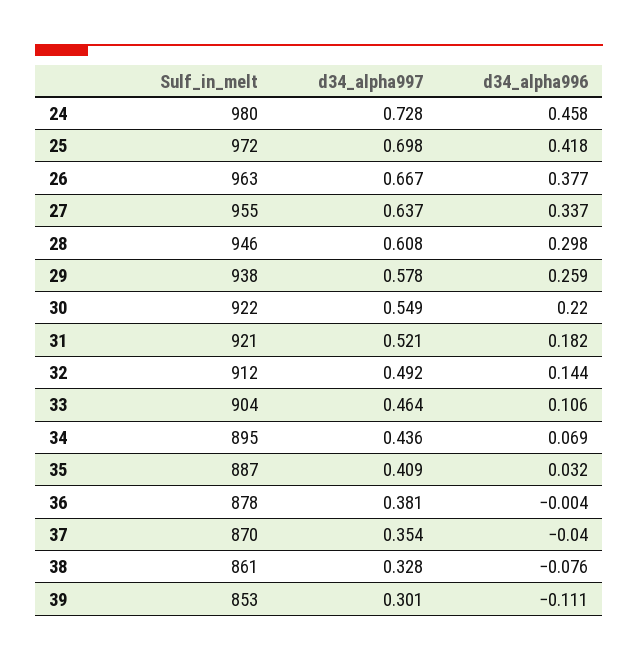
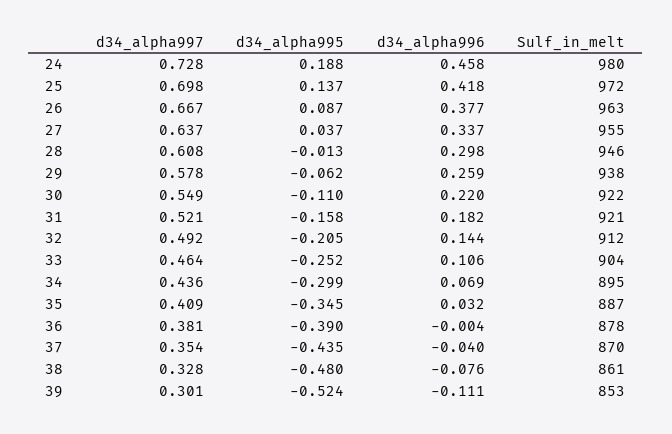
  {
    "Sulf_in_melt": {
      "24": 980,
      "25": 972,
      "26": 963,
      "27": 955,
      "28": 946,
      "29": 938,
      "30": 922,
      "31": 921,
      "32": 912,
      "33": 904,
      "34": 895,
      "35": 887,
      "36": 878,
      "37": 870,
      "38": 861,
      "39": 853
    },
    "d34_alpha997": {
      "24": 0.728,
      "25": 0.698,
      "26": 0.667,
      "27": 0.637,
      "28": 0.608,
      "29": 0.578,
      "30": 0.549,
      "31": 0.521,
      "32": 0.492,
      "33": 0.464,
      "34": 0.436,
      "35": 0.409,
      "36": 0.381,
      "37": 0.354,
      "38": 0.328,
      "39": 0.301
    },
    "d34_alpha996": {
      "24": 0.458,
      "25": 0.418,
      "26": 0.377,
      "27": 0.337,
      "28": 0.298,
      "29": 0.259,
      "30": 0.22,
      "31": 0.182,
      "32": 0.144,
      "33": 0.106,
      "34": 0.069,
      "35": 0.032,
      "36": -0.004,
      "37": -0.04,
      "38": -0.076,
      "39": -0.111
-   }
+   },
+   "d34_alpha995": {
+     "24": 0.188,
+     "25": 0.137,
+     "26": 0.087,
+     "27": 0.037,
+     "28": -0.013,
+     "29": -0.062,
+     "30": -0.11,
+     "31": -0.158,
+     "32": -0.205,
+     "33": -0.252,
+     "34": -0.299,
+     "35": -0.345,
+     "36": -0.39,
+     "37": -0.435,
+     "38": -0.48,
+     "39": -0.524
+   }
  }

